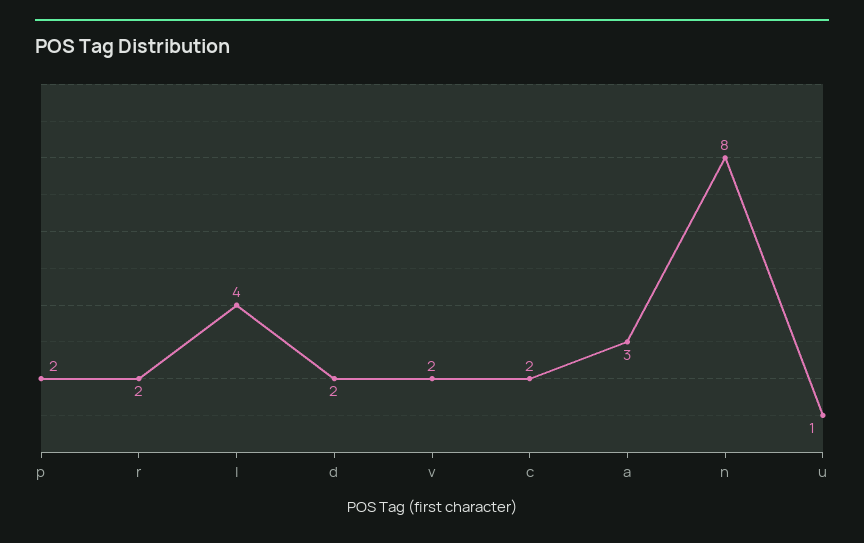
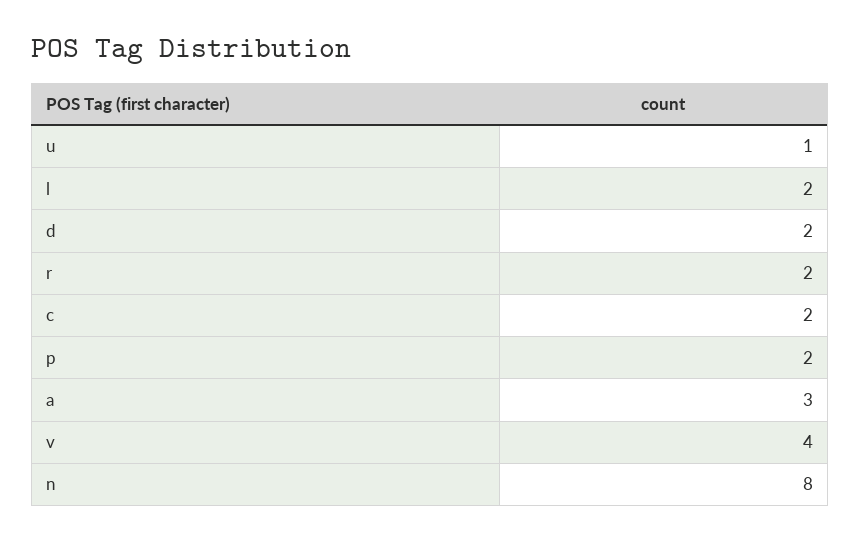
  {
    "p": 2,
    "r": 2,
-   "l": 4,
+   "l": 2,
    "d": 2,
-   "v": 2,
+   "v": 4,
    "c": 2,
    "a": 3,
    "n": 8,
    "u": 1
  }

